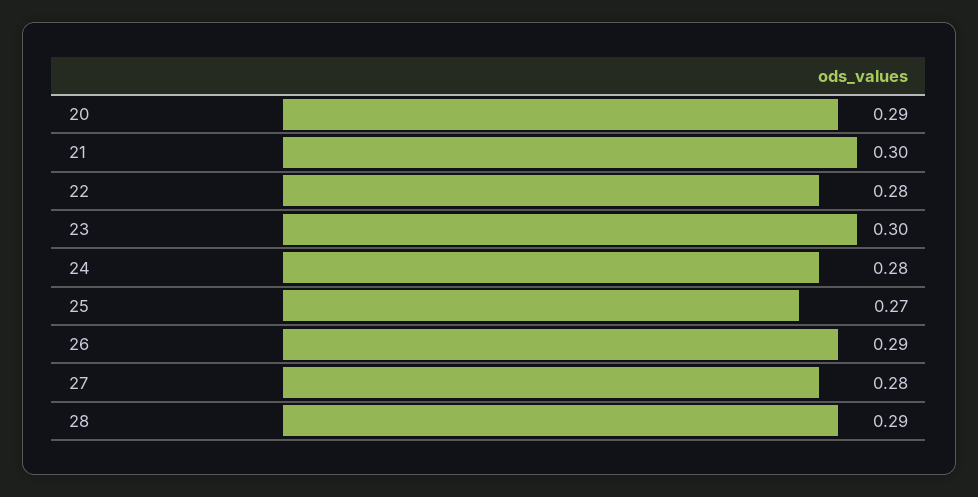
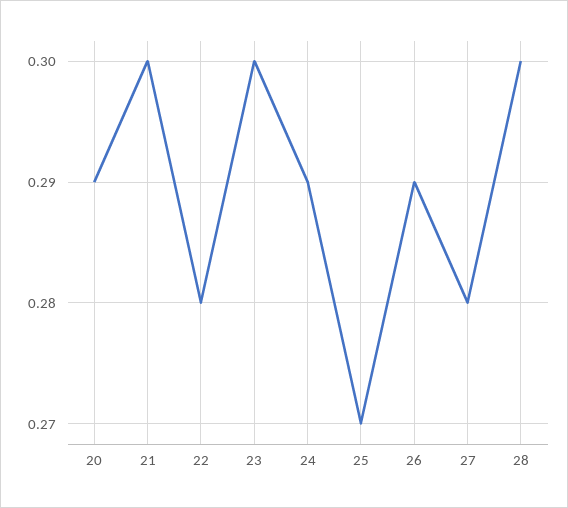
  {
    "20": 0.29,
    "21": 0.3,
    "22": 0.28,
    "23": 0.3,
-   "24": 0.28,
+   "24": 0.29,
    "25": 0.27,
    "26": 0.29,
    "27": 0.28,
-   "28": 0.29
+   "28": 0.3
  }

